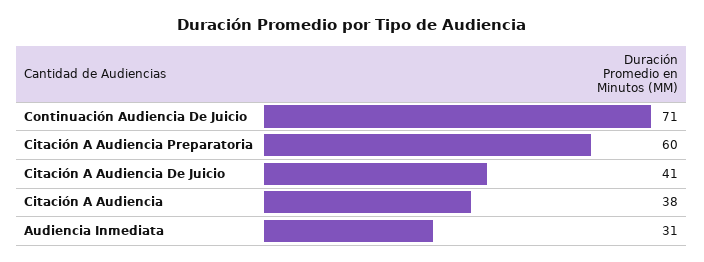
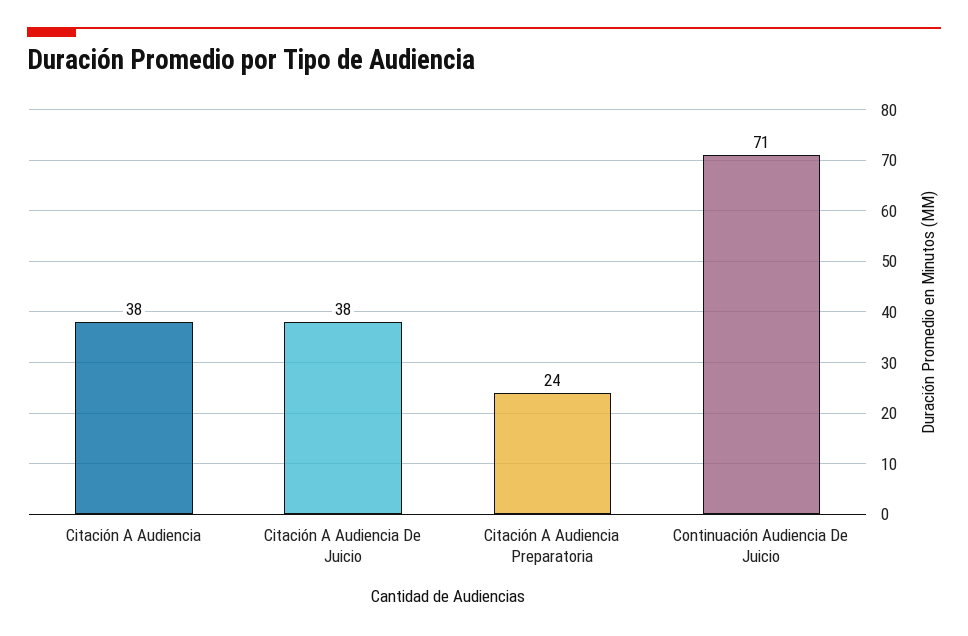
  {
    "Continuación Audiencia De Juicio": 71,
-   "Citación A Audiencia Preparatoria": 60,
+   "Citación A Audiencia Preparatoria": 24,
-   "Citación A Audiencia De Juicio": 41,
+   "Citación A Audiencia De Juicio": 38,
-   "Citación A Audiencia": 38,
+   "Citación A Audiencia": 38
-   "Audiencia Inmediata": 31
  }

